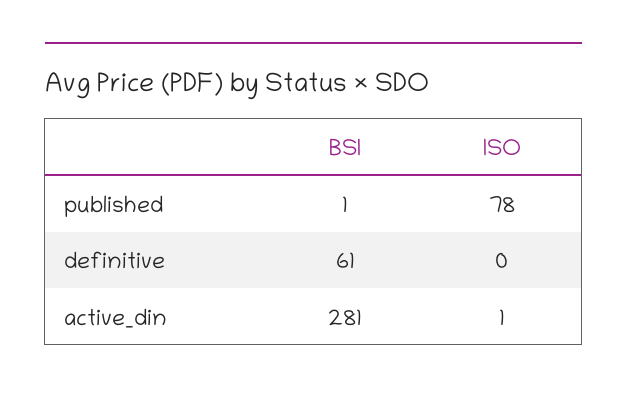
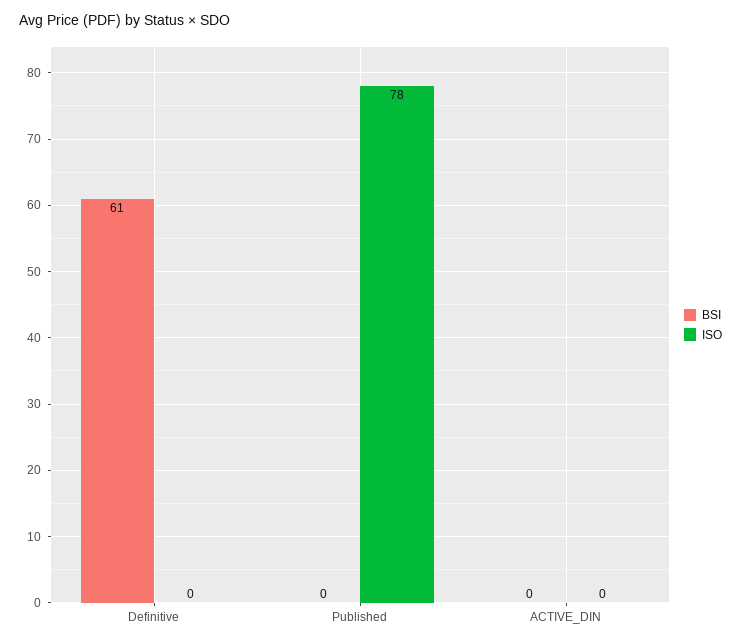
  {
    "BSI": {
-     "published": 1,
+     "published": 0,
      "definitive": 61,
-     "active_din": 281
+     "active_din": 0
    },
    "ISO": {
      "published": 78,
      "definitive": 0,
-     "active_din": 1
+     "active_din": 0
    }
  }

